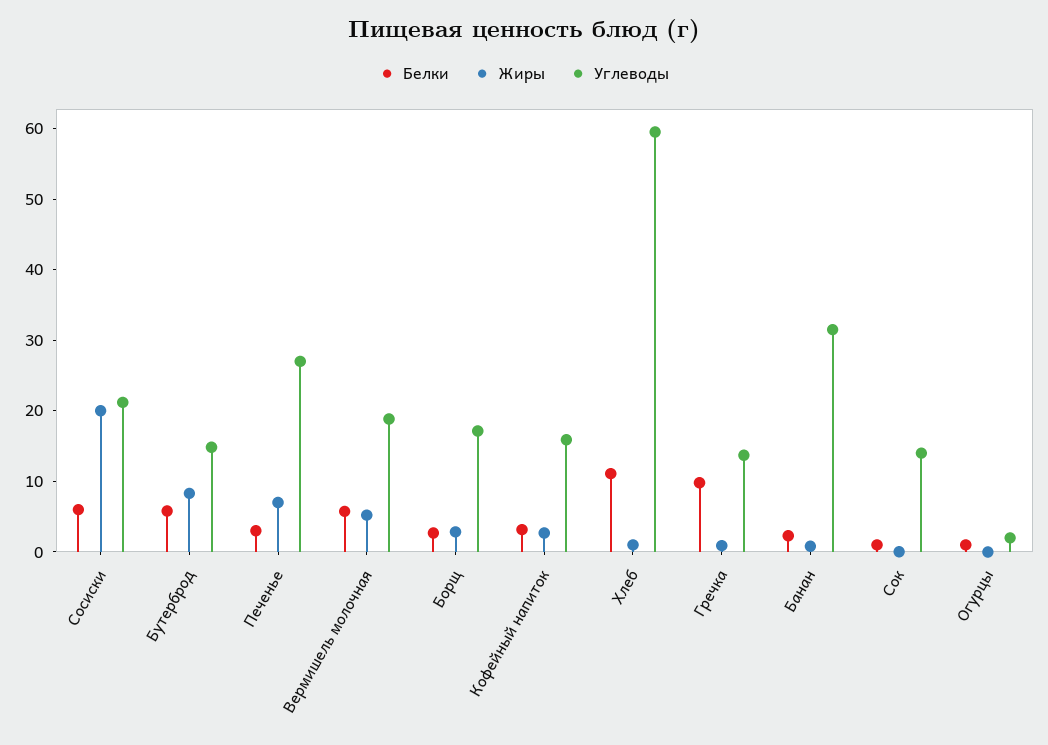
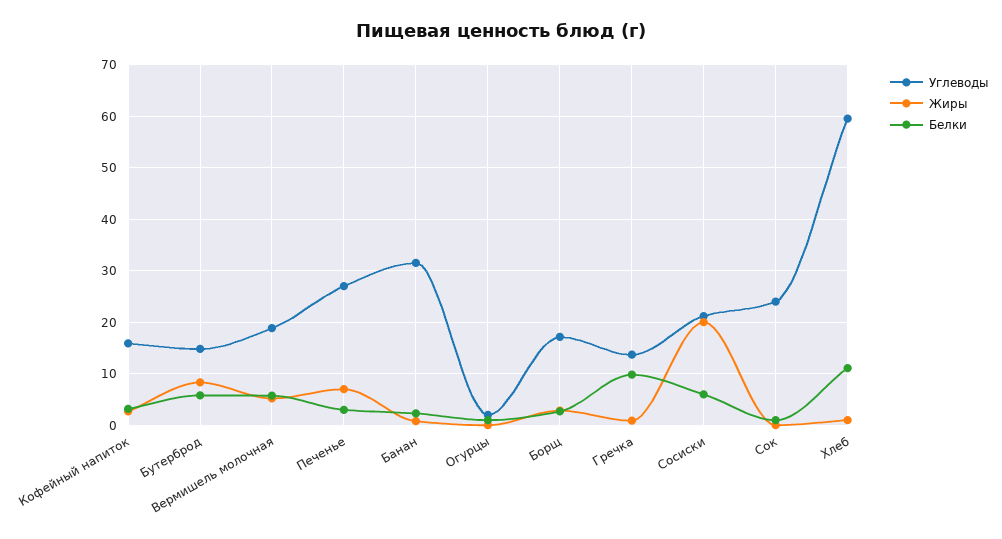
  {
    "Белки": {
      "Сосиски": 6,
      "Бутерброд": 6,
      "Печенье": 4,
      "Вермишель молочная": 6,
      "Борщ": 2,
      "Кофейный напиток": 4,
      "Хлеб": 12,
      "Гречка": 10,
      "Банан": 2,
      "Сок": 2,
      "Огурцы": 2
    },
    "Жиры": {
      "Сосиски": 20,
      "Бутерброд": 8,
      "Печенье": 8,
      "Вермишель молочная": 6,
      "Борщ": 2,
      "Кофейный напиток": 2,
      "Хлеб": 2,
      "Гречка": 0,
      "Банан": 0,
      "Сок": 0,
      "Огурцы": 0
    },
    "Углеводы": {
      "Сосиски": 22,
      "Бутерброд": 14,
      "Печенье": 28,
      "Вермишель молочная": 18,
      "Борщ": 18,
      "Кофейный напиток": 16,
      "Хлеб": 60,
      "Гречка": 14,
      "Банан": 32,
-     "Сок": 14,
+     "Сок": 24,
      "Огурцы": 2
    }
  }

